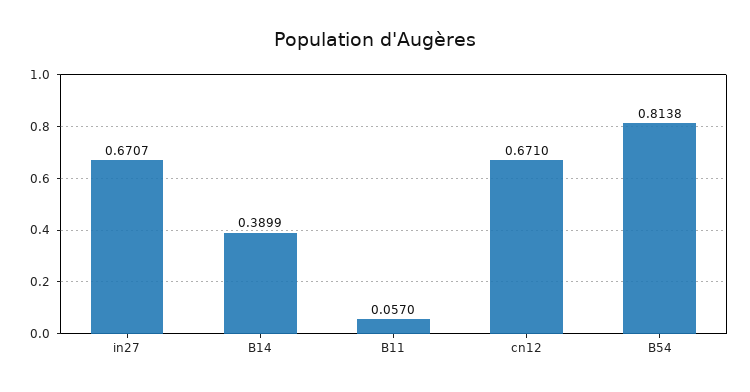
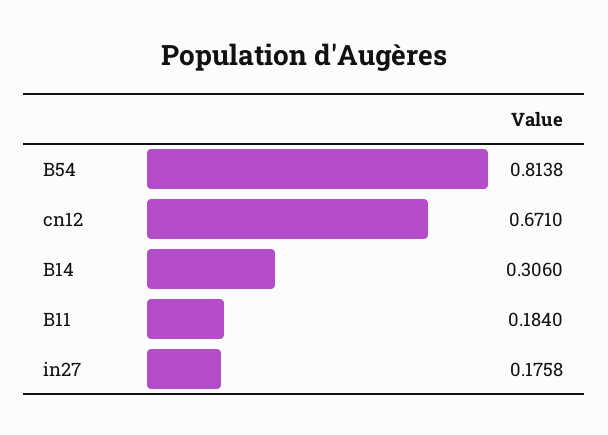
  {
-   "in27": 0.6707,
+   "in27": 0.1758,
-   "B14": 0.3899,
+   "B14": 0.306,
-   "B11": 0.057,
+   "B11": 0.184,
    "cn12": 0.671,
    "B54": 0.8138
  }

